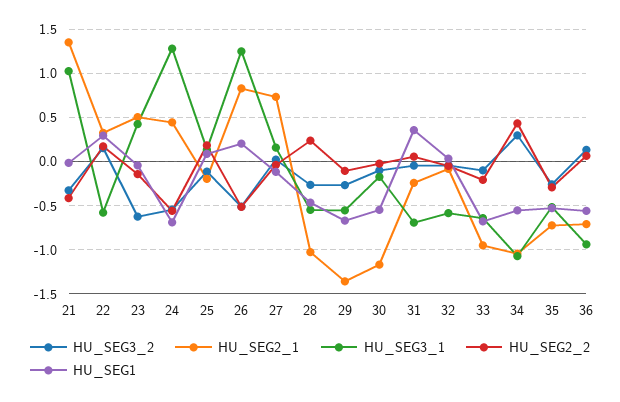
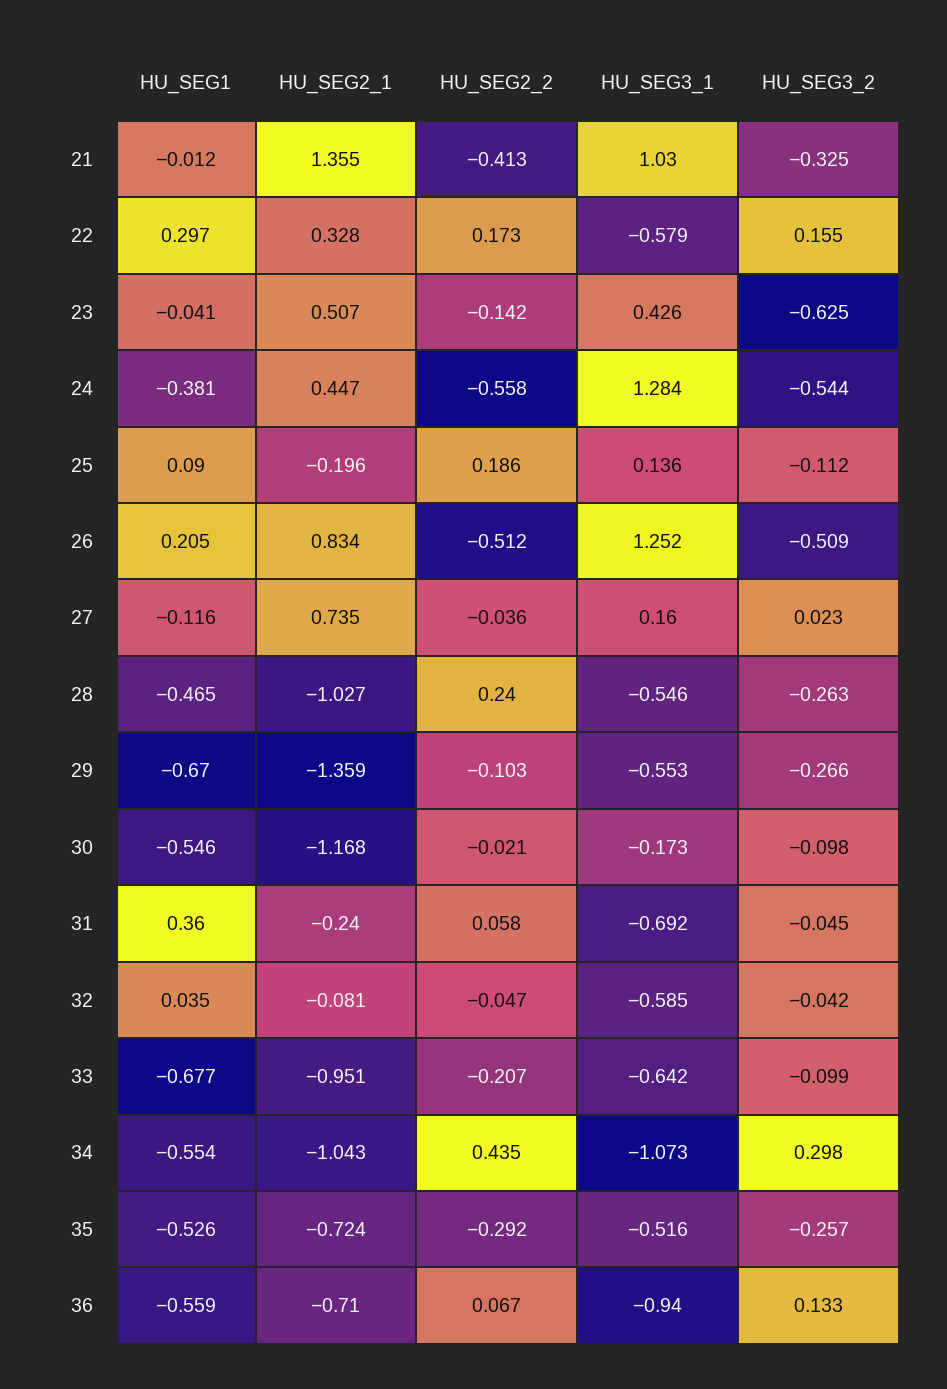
  {
    "HU_SEG3_2": {
      "21": -0.325,
      "22": 0.155,
      "23": -0.625,
      "24": -0.544,
      "25": -0.112,
      "26": -0.509,
      "27": 0.023,
      "28": -0.263,
      "29": -0.266,
      "30": -0.098,
      "31": -0.045,
      "32": -0.042,
      "33": -0.099,
      "34": 0.298,
      "35": -0.257,
      "36": 0.133
    },
    "HU_SEG2_1": {
      "21": 1.355,
      "22": 0.328,
      "23": 0.507,
      "24": 0.447,
      "25": -0.196,
      "26": 0.834,
      "27": 0.735,
      "28": -1.027,
      "29": -1.359,
      "30": -1.168,
      "31": -0.24,
      "32": -0.081,
      "33": -0.951,
      "34": -1.043,
      "35": -0.724,
      "36": -0.71
    },
    "HU_SEG3_1": {
      "21": 1.03,
      "22": -0.579,
      "23": 0.426,
      "24": 1.284,
      "25": 0.136,
      "26": 1.252,
      "27": 0.16,
      "28": -0.546,
      "29": -0.553,
      "30": -0.173,
      "31": -0.692,
      "32": -0.585,
      "33": -0.642,
      "34": -1.073,
      "35": -0.516,
      "36": -0.94
    },
    "HU_SEG2_2": {
      "21": -0.413,
      "22": 0.173,
      "23": -0.142,
      "24": -0.558,
      "25": 0.186,
      "26": -0.512,
      "27": -0.036,
      "28": 0.24,
      "29": -0.103,
      "30": -0.021,
      "31": 0.058,
      "32": -0.047,
      "33": -0.207,
      "34": 0.435,
      "35": -0.292,
      "36": 0.067
    },
    "HU_SEG1": {
      "21": -0.012,
      "22": 0.297,
      "23": -0.041,
-     "24": -0.7,
+     "24": -0.381,
      "25": 0.09,
      "26": 0.205,
      "27": -0.116,
      "28": -0.465,
      "29": -0.67,
      "30": -0.546,
      "31": 0.36,
      "32": 0.035,
      "33": -0.677,
      "34": -0.554,
      "35": -0.526,
      "36": -0.559
    }
  }

